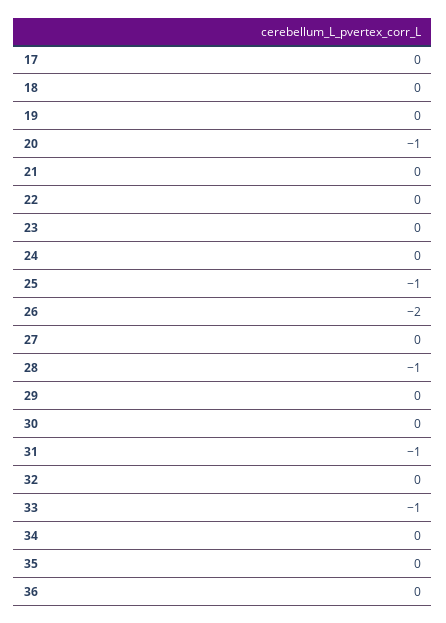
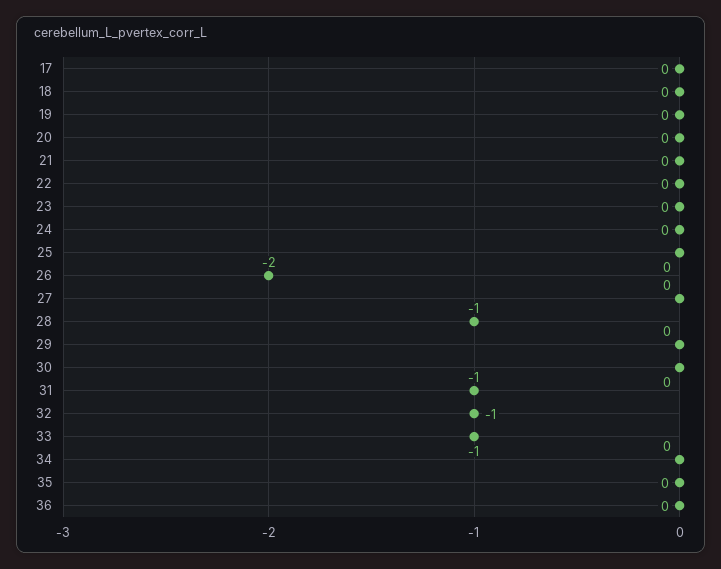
  {
    "17": 0,
    "18": 0,
    "19": 0,
-   "20": -1,
+   "20": 0,
    "21": 0,
    "22": 0,
    "23": 0,
    "24": 0,
-   "25": -1,
+   "25": 0,
    "26": -2,
    "27": 0,
    "28": -1,
    "29": 0,
    "30": 0,
    "31": -1,
-   "32": 0,
+   "32": -1,
    "33": -1,
    "34": 0,
    "35": 0,
    "36": 0
  }

